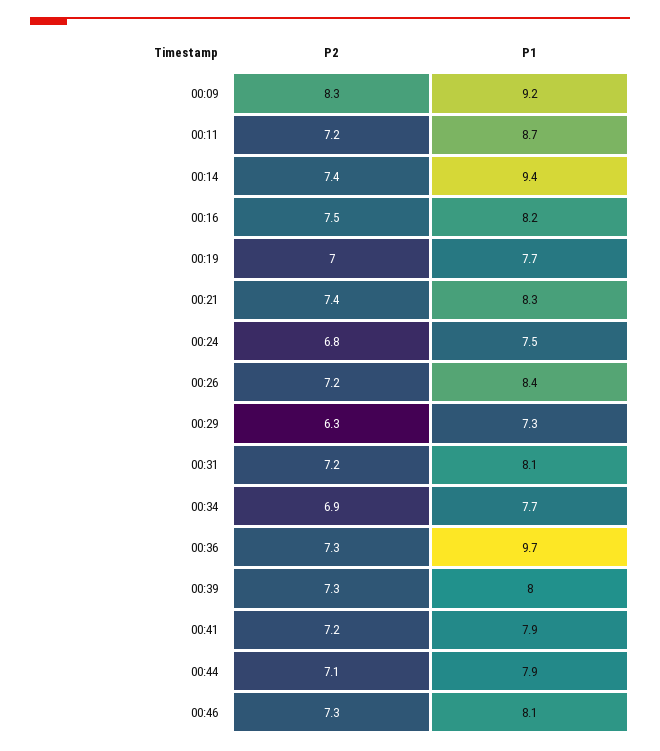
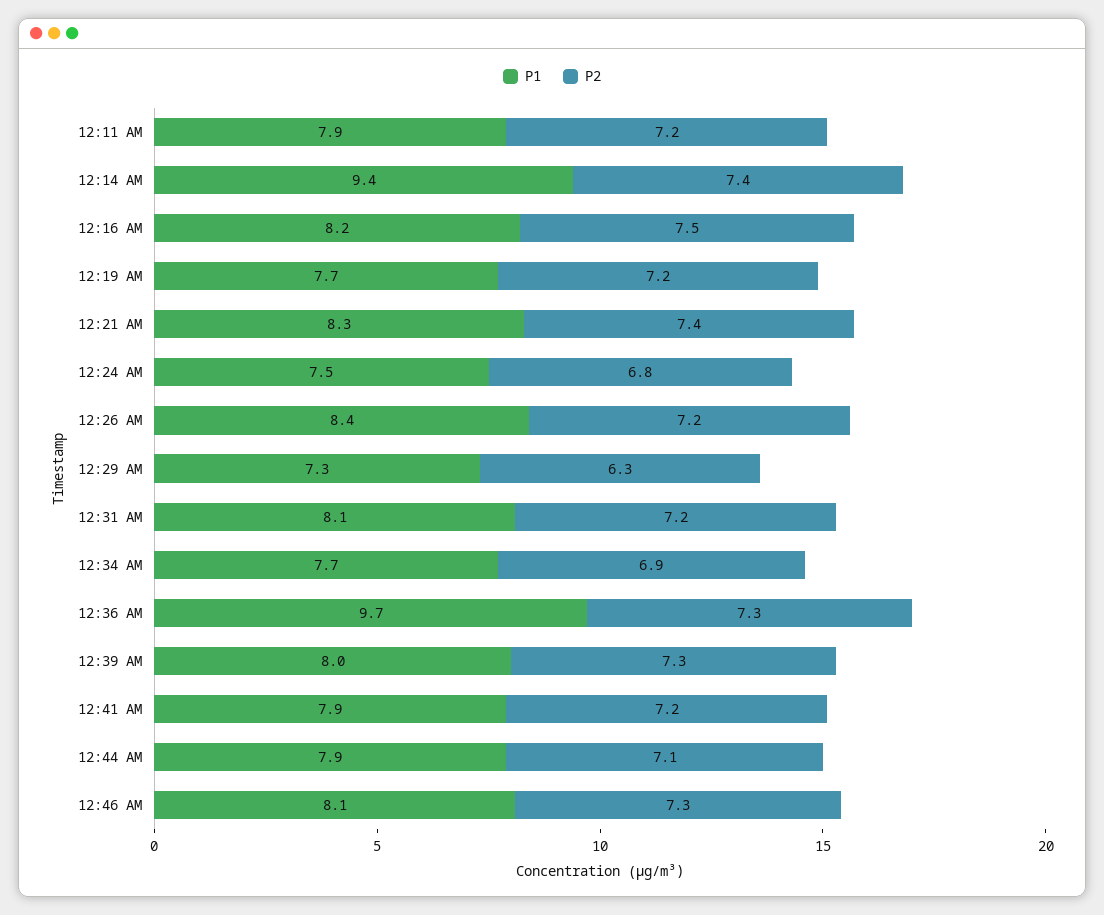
  {
    "P2": {
-     "00:09": 8.3,
      "00:11": 7.2,
      "00:14": 7.4,
      "00:16": 7.5,
-     "00:19": 7,
+     "00:19": 7.2,
      "00:21": 7.4,
      "00:24": 6.8,
      "00:26": 7.2,
      "00:29": 6.3,
      "00:31": 7.2,
      "00:34": 6.9,
      "00:36": 7.3,
      "00:39": 7.3,
      "00:41": 7.2,
      "00:44": 7.1,
      "00:46": 7.3
    },
    "P1": {
-     "00:09": 9.2,
-     "00:11": 8.7,
+     "00:11": 7.9,
      "00:14": 9.4,
      "00:16": 8.2,
      "00:19": 7.7,
      "00:21": 8.3,
      "00:24": 7.5,
      "00:26": 8.4,
      "00:29": 7.3,
      "00:31": 8.1,
      "00:34": 7.7,
      "00:36": 9.7,
      "00:39": 8,
      "00:41": 7.9,
      "00:44": 7.9,
      "00:46": 8.1
    }
  }

